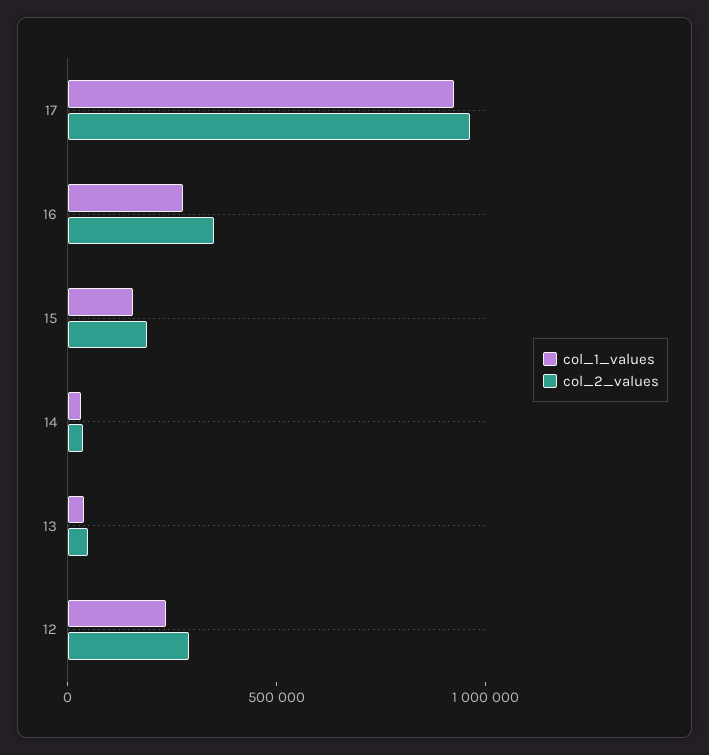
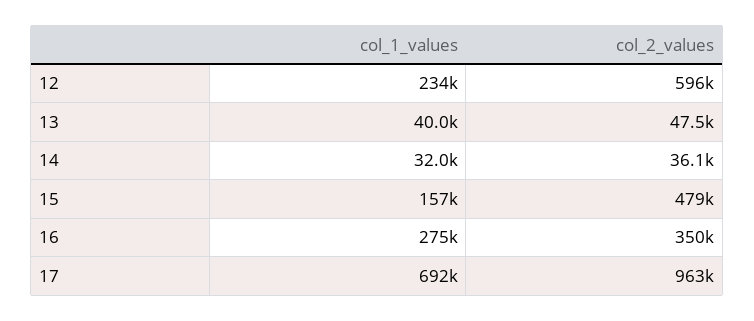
  {
    "col_1_values": {
-     "17": 900000,
+     "17": 692000,
      "16": 275000,
      "15": 157000,
      "14": 32000,
      "13": 40000,
      "12": 234000
    },
    "col_2_values": {
      "17": 963000,
      "16": 350000,
-     "15": 200000,
+     "15": 479000,
      "14": 36100,
      "13": 47500,
-     "12": 300000
+     "12": 596000
    }
  }

